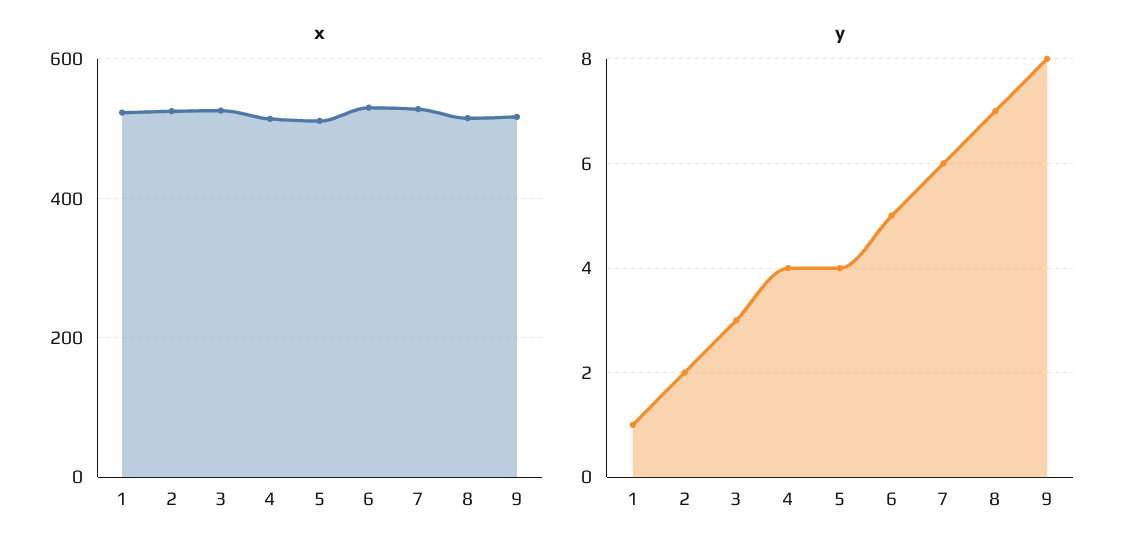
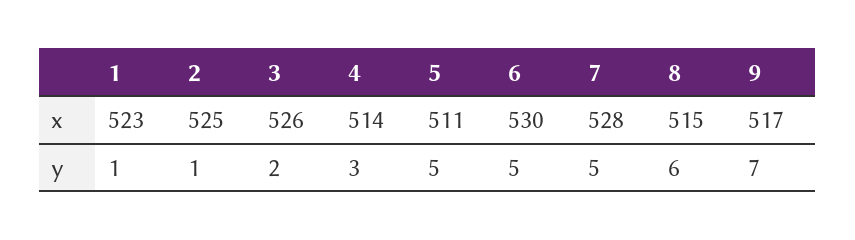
  {
    "x": {
      "1": 523,
      "2": 525,
      "3": 526,
      "4": 514,
      "5": 511,
      "6": 530,
      "7": 528,
      "8": 515,
      "9": 517
    },
    "y": {
      "1": 1,
-     "2": 2,
+     "2": 1,
-     "3": 3,
+     "3": 2,
-     "4": 4,
+     "4": 3,
-     "5": 4,
+     "5": 5,
      "6": 5,
-     "7": 6,
+     "7": 5,
-     "8": 7,
+     "8": 6,
-     "9": 8
+     "9": 7
    }
  }

